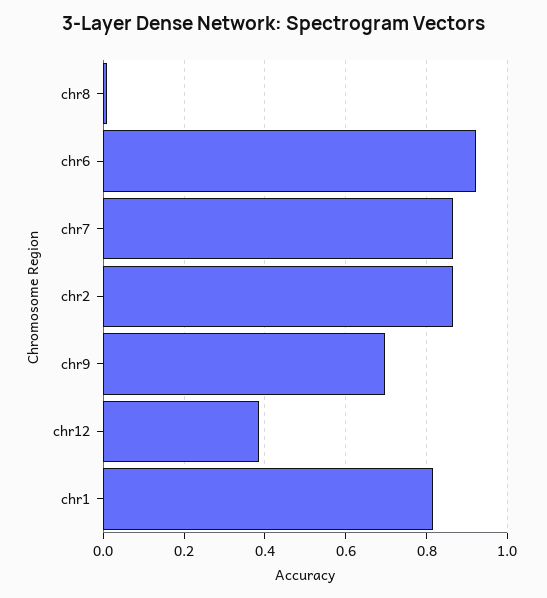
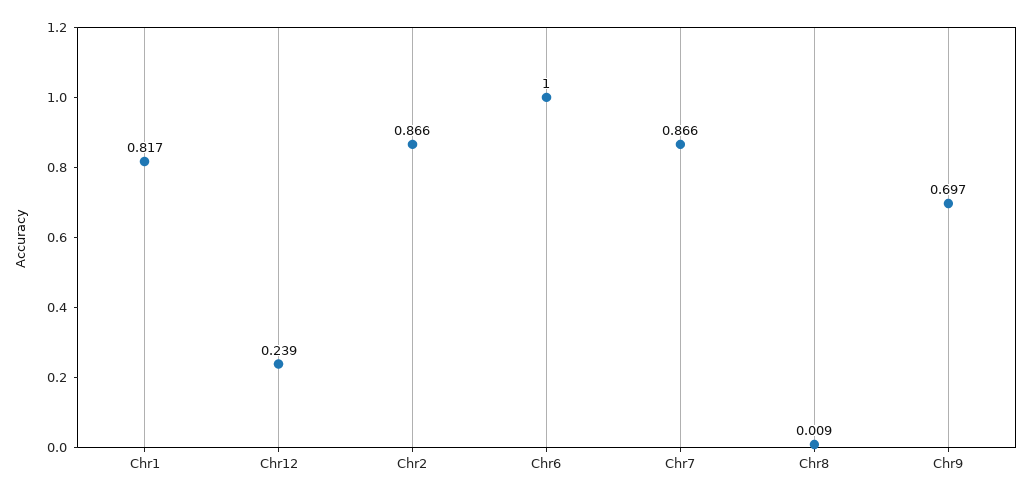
  {
    "chr8": 0.009,
-   "chr6": 0.92,
+   "chr6": 1,
    "chr7": 0.866,
    "chr2": 0.866,
    "chr9": 0.697,
-   "chr12": 0.38,
+   "chr12": 0.239,
    "chr1": 0.817
  }

